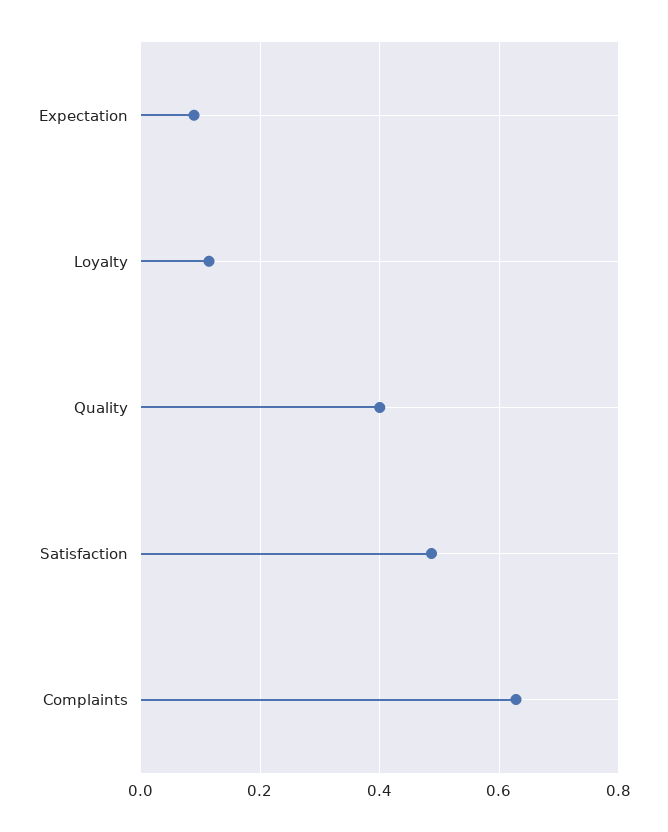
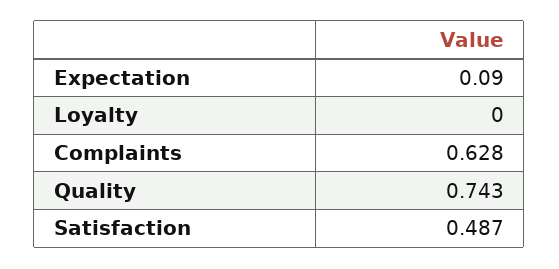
  {
    "Expectation": 0.09,
-   "Loyalty": 0.12,
+   "Loyalty": 0,
-   "Quality": 0.4,
+   "Quality": 0.743,
    "Satisfaction": 0.487,
    "Complaints": 0.628
  }

